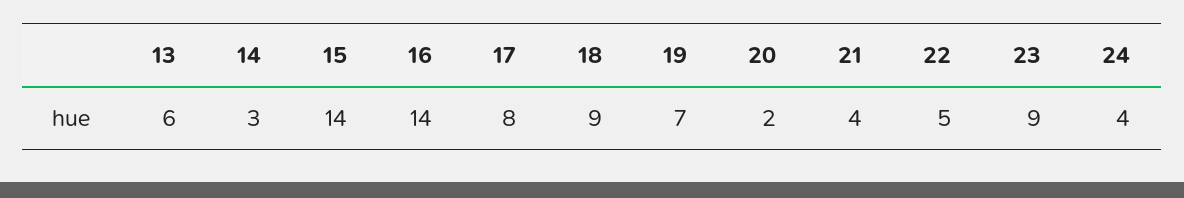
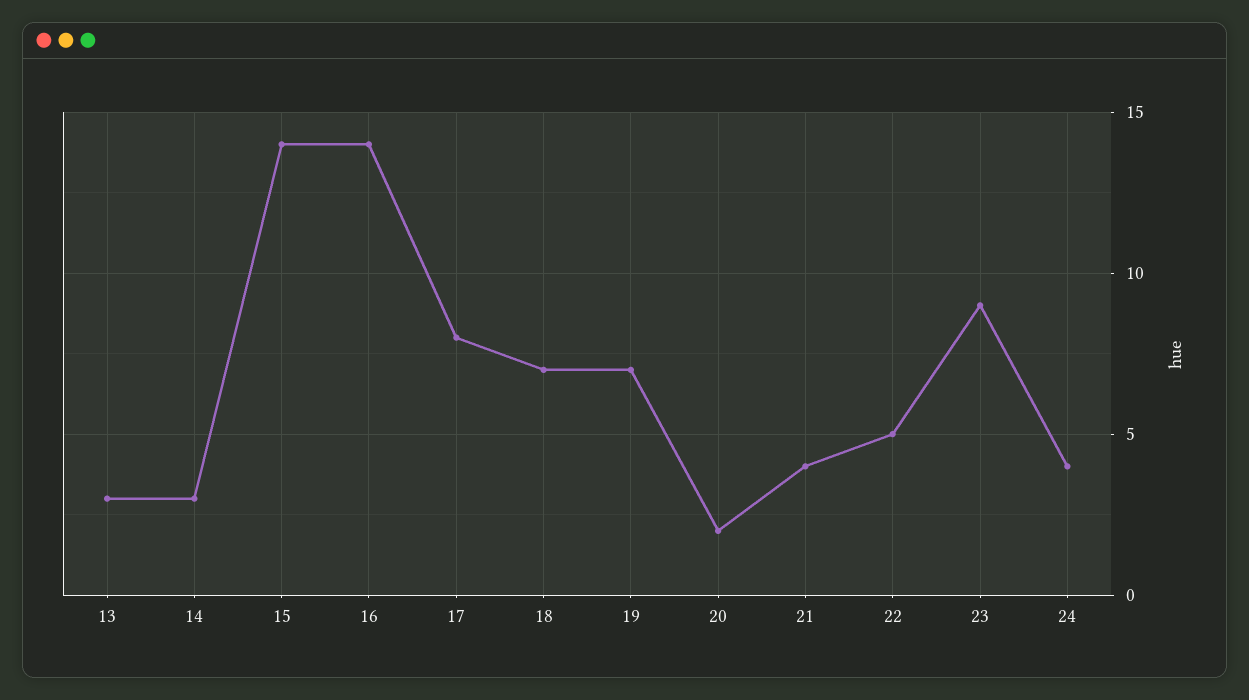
  {
-   "13": 6,
+   "13": 3,
    "14": 3,
    "15": 14,
    "16": 14,
    "17": 8,
-   "18": 9,
+   "18": 7,
    "19": 7,
    "20": 2,
    "21": 4,
    "22": 5,
    "23": 9,
    "24": 4
  }

